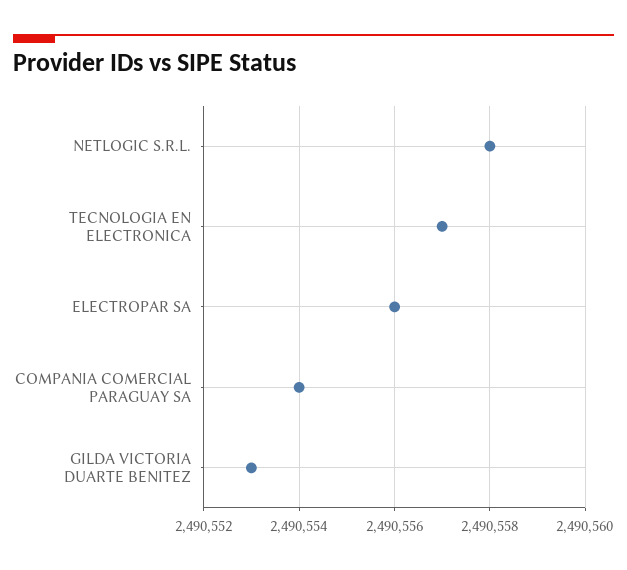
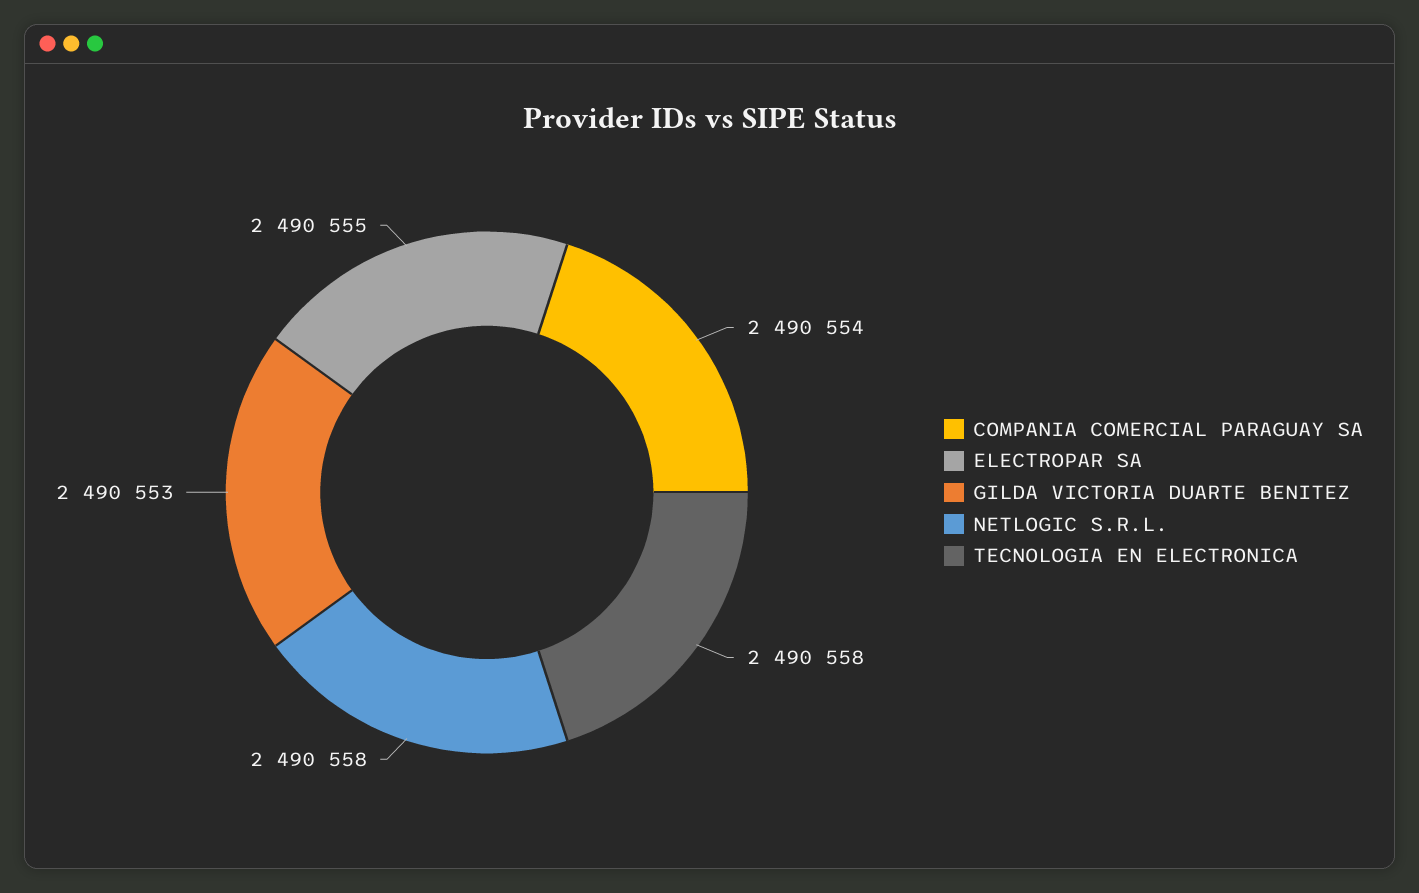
  {
    "NETLOGIC S.R.L.": 2490558,
-   "TECNOLOGIA EN ELECTRONICA": 2490557,
+   "TECNOLOGIA EN ELECTRONICA": 2490558,
-   "ELECTROPAR SA": 2490556,
+   "ELECTROPAR SA": 2490555,
    "COMPANIA COMERCIAL PARAGUAY SA": 2490554,
    "GILDA VICTORIA DUARTE BENITEZ": 2490553
  }

